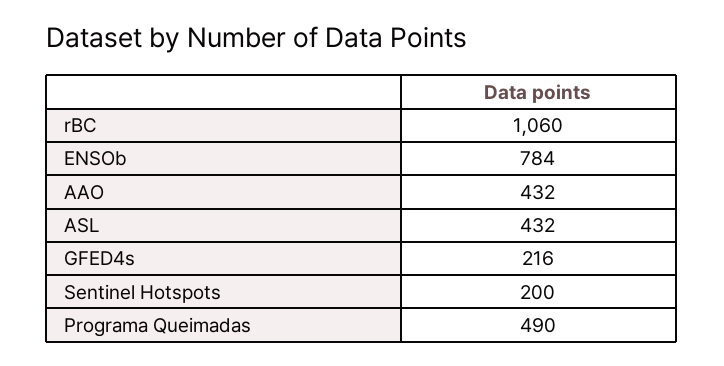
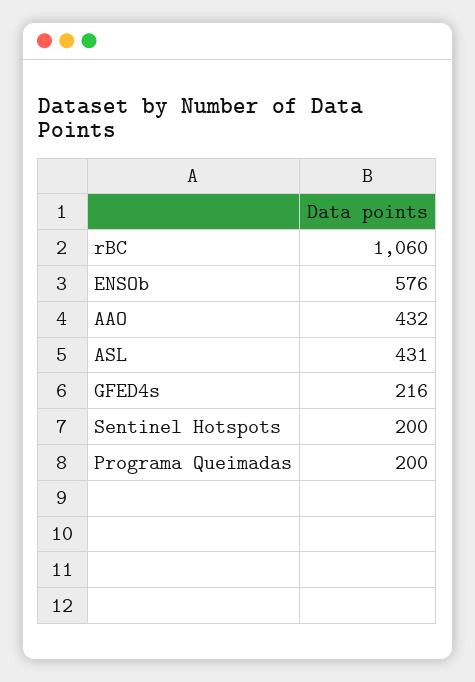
  {
    "rBC": 1060,
-   "ENSOb": 784,
+   "ENSOb": 576,
    "AAO": 432,
-   "ASL": 432,
+   "ASL": 431,
    "GFED4s": 216,
    "Sentinel Hotspots": 200,
-   "Programa Queimadas": 490
+   "Programa Queimadas": 200
  }

